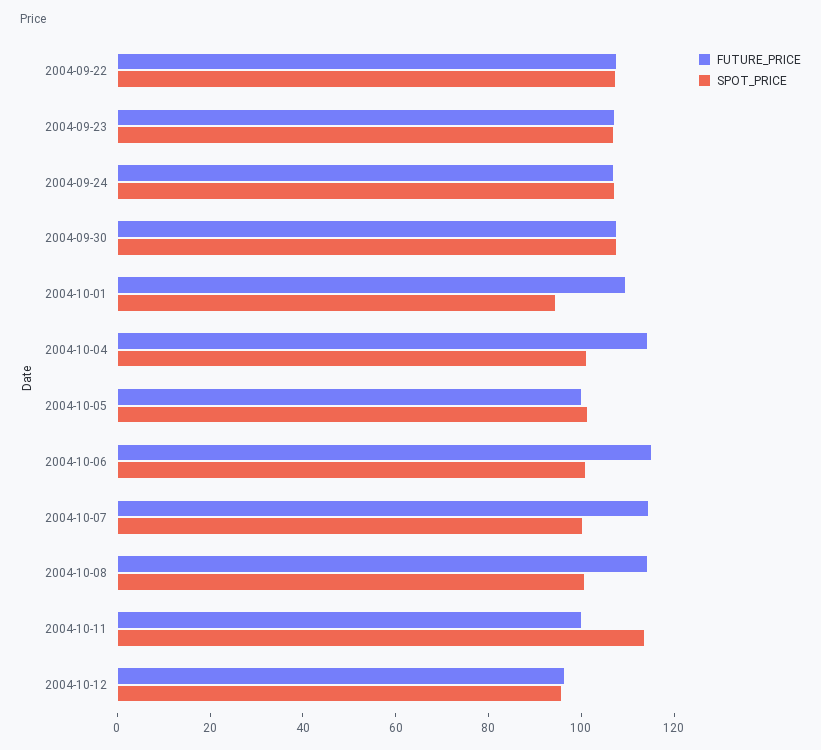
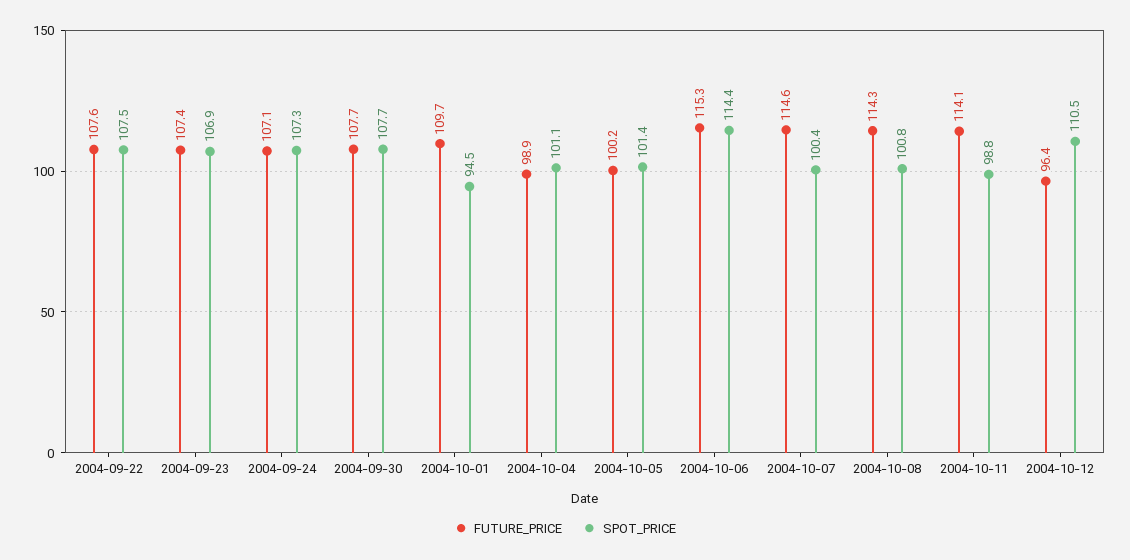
  {
    "FUTURE_PRICE": {
      "2004-09-22": 107.6,
      "2004-09-23": 107.4,
      "2004-09-24": 107.1,
      "2004-09-30": 107.7,
      "2004-10-01": 109.7,
-     "2004-10-04": 115,
+     "2004-10-04": 98.9,
      "2004-10-05": 100.2,
      "2004-10-06": 115.3,
      "2004-10-07": 114.6,
      "2004-10-08": 114.3,
-     "2004-10-11": 100,
+     "2004-10-11": 114.1,
      "2004-10-12": 96.4
    },
    "SPOT_PRICE": {
      "2004-09-22": 107.5,
      "2004-09-23": 106.9,
      "2004-09-24": 107.3,
      "2004-09-30": 107.7,
      "2004-10-01": 94.5,
      "2004-10-04": 101.1,
      "2004-10-05": 101.4,
-     "2004-10-06": 100,
+     "2004-10-06": 114.4,
      "2004-10-07": 100.4,
      "2004-10-08": 100.8,
-     "2004-10-11": 115,
+     "2004-10-11": 98.8,
-     "2004-10-12": 95
+     "2004-10-12": 110.5
    }
  }

